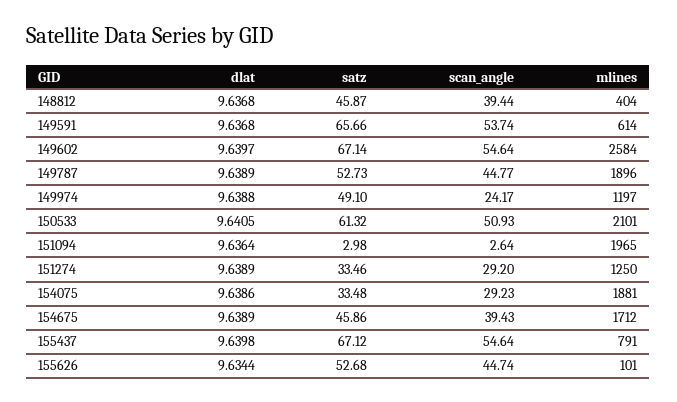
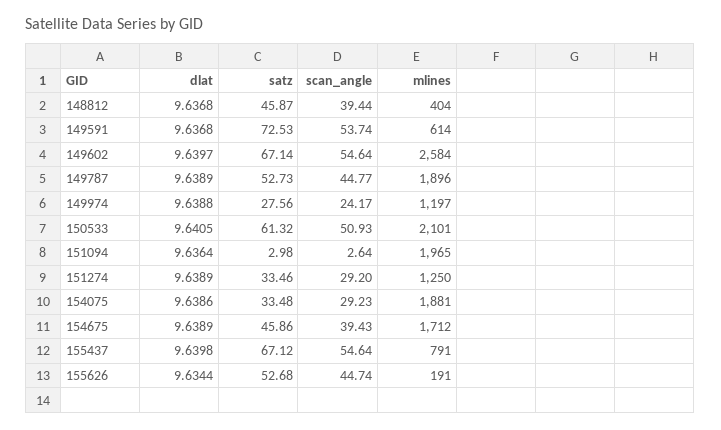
  {
    "dlat": {
      "148812": 9.6368,
      "149591": 9.6368,
      "149602": 9.6397,
      "149787": 9.6389,
      "149974": 9.6388,
      "150533": 9.6405,
      "151094": 9.6364,
      "151274": 9.6389,
      "154075": 9.6386,
      "154675": 9.6389,
      "155437": 9.6398,
      "155626": 9.6344
    },
    "satz": {
      "148812": 45.87,
-     "149591": 65.66,
+     "149591": 72.53,
      "149602": 67.14,
      "149787": 52.73,
-     "149974": 49.1,
+     "149974": 27.56,
      "150533": 61.32,
      "151094": 2.98,
      "151274": 33.46,
      "154075": 33.48,
      "154675": 45.86,
      "155437": 67.12,
      "155626": 52.68
    },
    "scan_angle": {
      "148812": 39.44,
      "149591": 53.74,
      "149602": 54.64,
      "149787": 44.77,
      "149974": 24.17,
      "150533": 50.93,
      "151094": 2.64,
      "151274": 29.2,
      "154075": 29.23,
      "154675": 39.43,
      "155437": 54.64,
      "155626": 44.74
    },
    "mlines": {
      "148812": 404,
      "149591": 614,
      "149602": 2584,
      "149787": 1896,
      "149974": 1197,
      "150533": 2101,
      "151094": 1965,
      "151274": 1250,
      "154075": 1881,
      "154675": 1712,
      "155437": 791,
-     "155626": 101
+     "155626": 191
    }
  }

